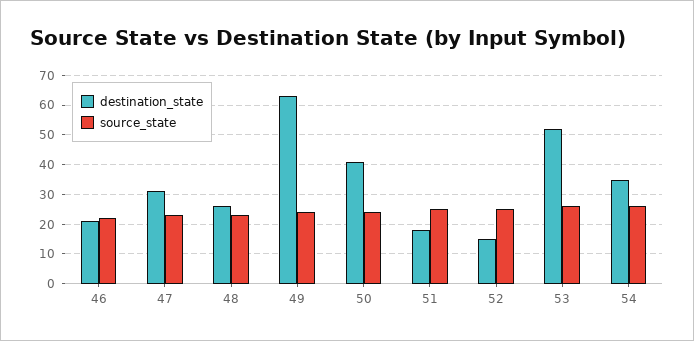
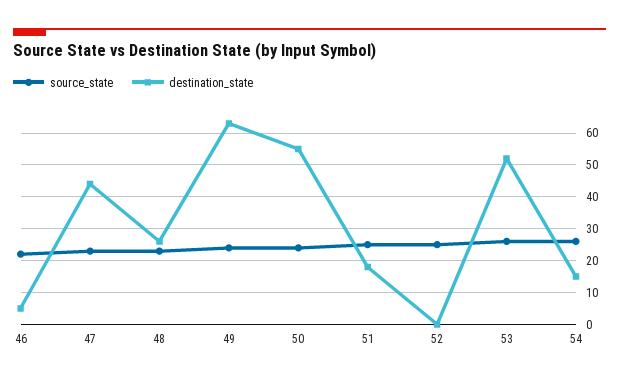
  {
    "destination_state": {
-     "46": 20,
+     "46": 5,
-     "47": 30,
+     "47": 45,
      "48": 25,
      "49": 65,
-     "50": 40,
+     "50": 55,
      "51": 20,
-     "52": 15,
+     "52": 0,
      "53": 50,
-     "54": 35
+     "54": 15
    },
    "source_state": {
      "46": 20,
      "47": 25,
      "48": 25,
      "49": 25,
      "50": 25,
      "51": 25,
      "52": 25,
      "53": 25,
      "54": 25
    }
  }

